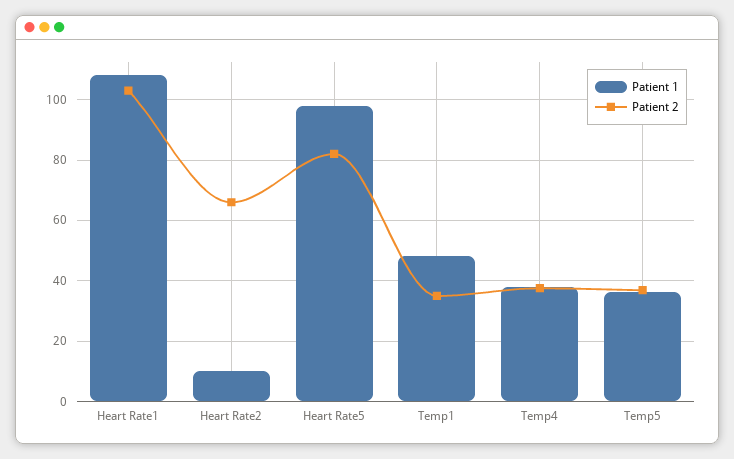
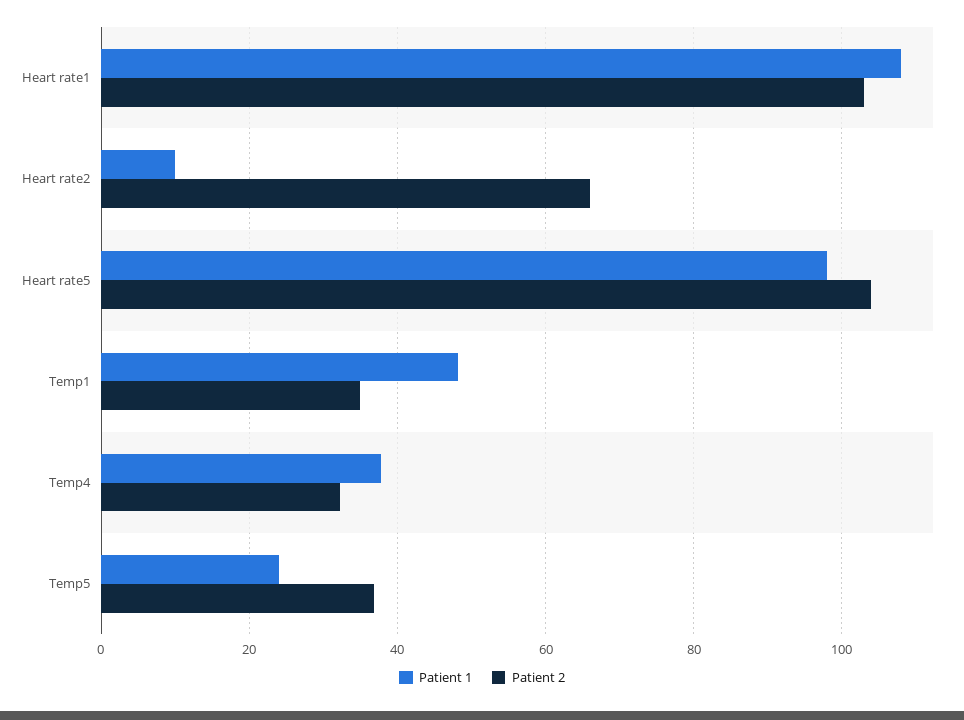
  {
    "Patient 1": {
      "Heart Rate1": 108,
      "Heart Rate2": 10,
      "Heart Rate5": 98,
      "Temp1": 48,
      "Temp4": 38,
-     "Temp5": 36
+     "Temp5": 24
    },
    "Patient 2": {
      "Heart Rate1": 104,
      "Heart Rate2": 66,
-     "Heart Rate5": 82,
+     "Heart Rate5": 104,
      "Temp1": 36,
-     "Temp4": 38,
+     "Temp4": 32,
      "Temp5": 36
    }
  }

